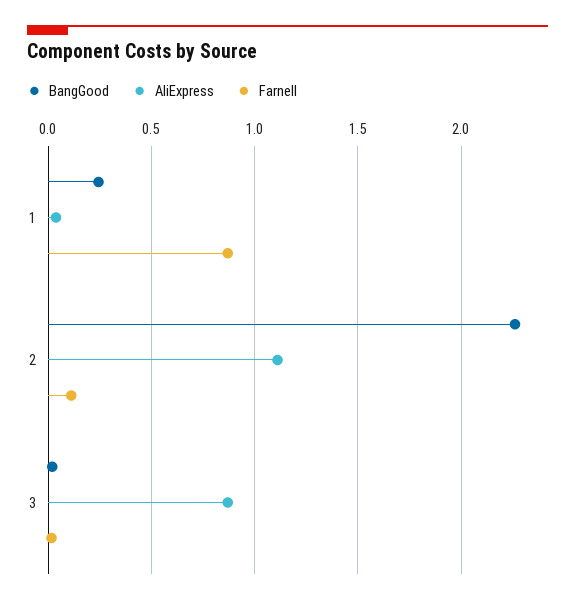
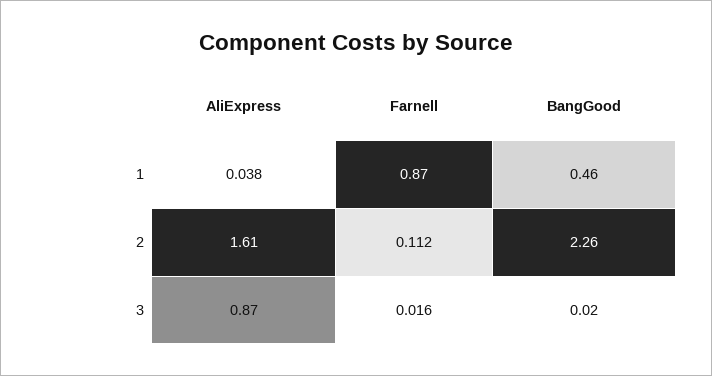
  {
    "BangGood": {
-     "1": 0.25,
+     "1": 0.46,
      "2": 2.26,
      "3": 0.02
    },
    "AliExpress": {
      "1": 0.038,
-     "2": 1.1,
+     "2": 1.61,
      "3": 0.87
    },
    "Farnell": {
      "1": 0.87,
      "2": 0.112,
      "3": 0.016
    }
  }

